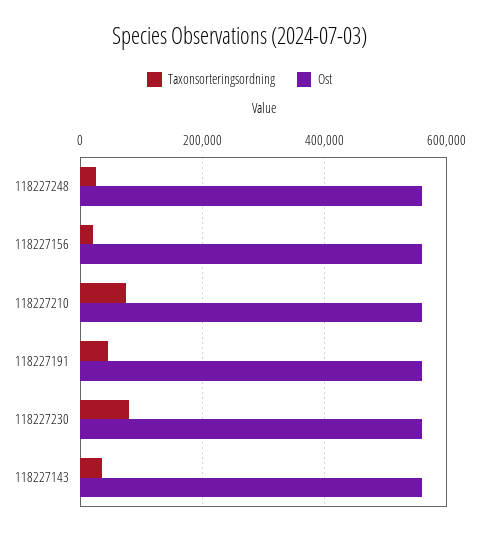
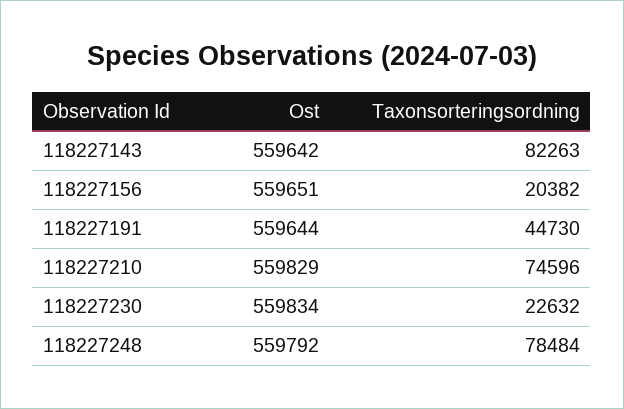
  {
    "Taxonsorteringsordning": {
-     "118227248": 20000,
+     "118227248": 78484,
      "118227156": 20382,
      "118227210": 74596,
      "118227191": 44730,
-     "118227230": 80000,
+     "118227230": 22632,
-     "118227143": 40000
+     "118227143": 82263
    },
    "Ost": {
      "118227248": 559792,
      "118227156": 559651,
      "118227210": 559829,
      "118227191": 559644,
      "118227230": 559834,
      "118227143": 559642
    }
  }

